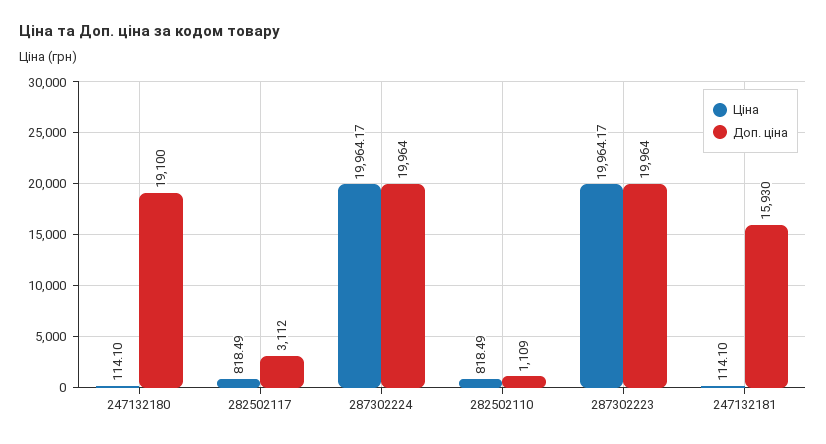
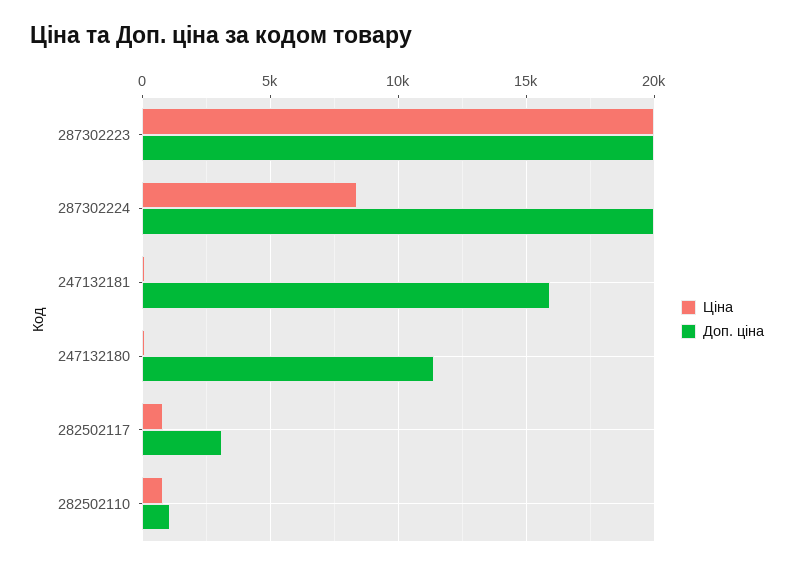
  {
    "Ціна": {
      "247132180": 114.1,
      "282502117": 818.49,
-     "287302224": 19964.17,
+     "287302224": 8500,
      "282502110": 818.49,
      "287302223": 19964.17,
      "247132181": 114.1
    },
    "Доп. ціна": {
-     "247132180": 19100,
+     "247132180": 11500,
      "282502117": 3112,
      "287302224": 19964,
      "282502110": 1109,
      "287302223": 19964,
      "247132181": 15930
    }
  }

